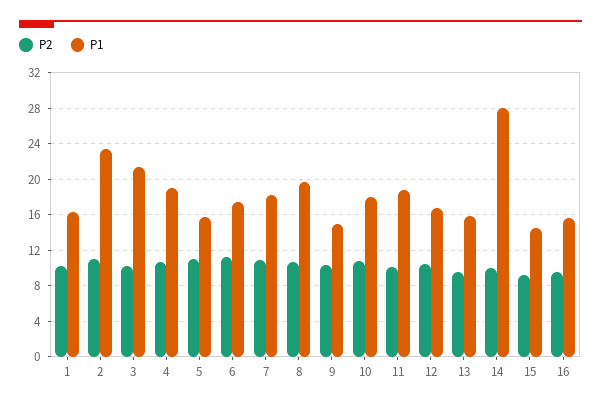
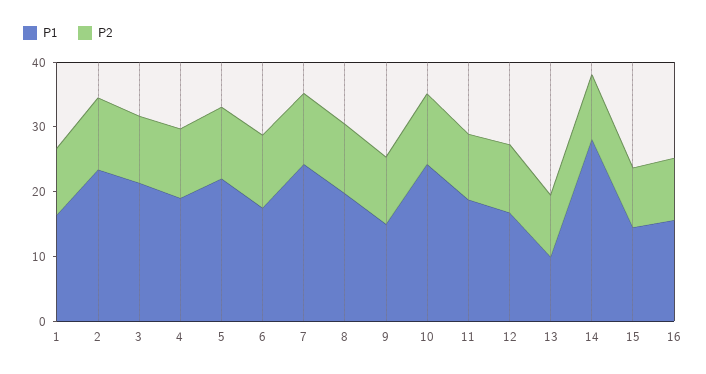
  {
    "P2": {
      "1": 10,
      "2": 11,
      "3": 10,
      "4": 11,
      "5": 11,
      "6": 11,
      "7": 11,
      "8": 11,
      "9": 10,
      "10": 11,
      "11": 10,
      "12": 10,
      "13": 10,
      "14": 10,
      "15": 9,
      "16": 10
    },
    "P1": {
      "1": 16,
      "2": 23,
      "3": 21,
      "4": 19,
-     "5": 16,
+     "5": 22,
      "6": 17,
-     "7": 18,
+     "7": 24,
      "8": 20,
      "9": 15,
-     "10": 18,
+     "10": 24,
      "11": 19,
      "12": 17,
-     "13": 16,
+     "13": 10,
      "14": 28,
      "15": 14,
      "16": 16
    }
  }

